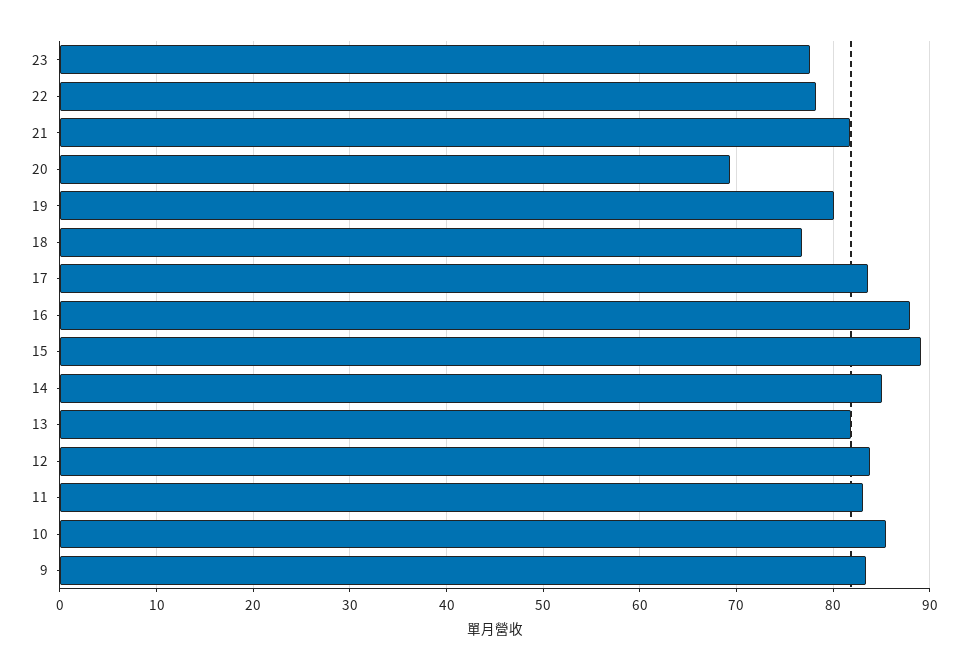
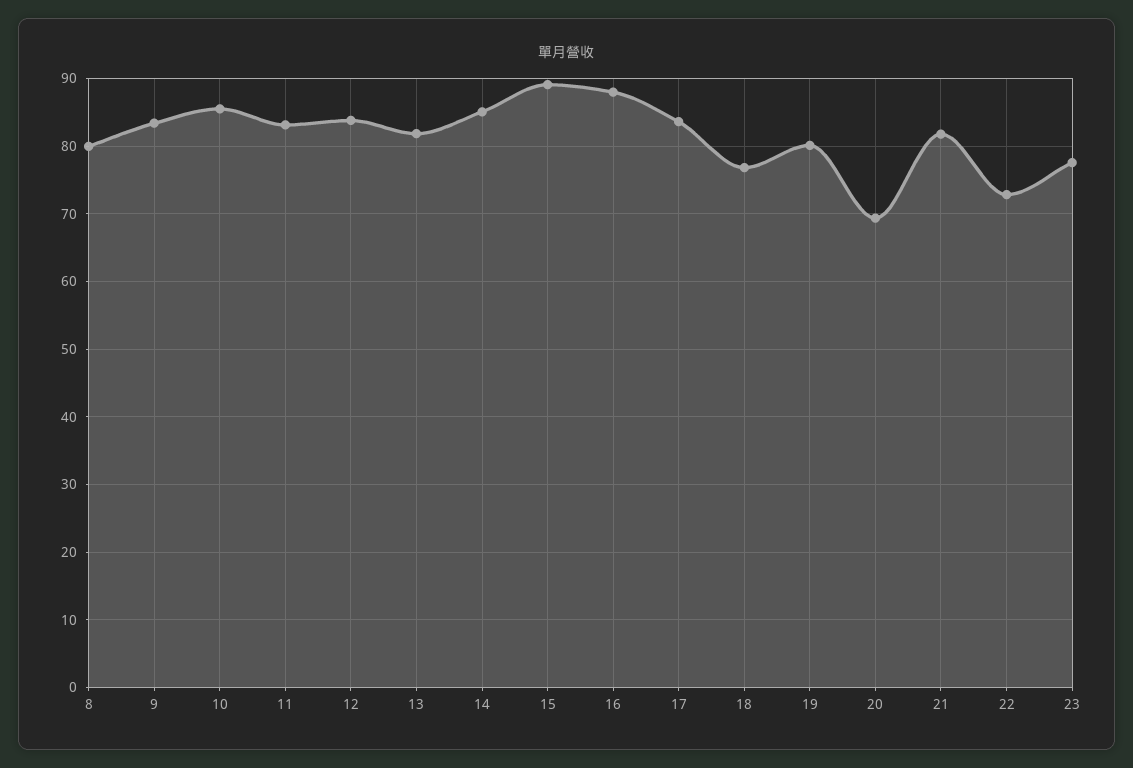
  {
    "23": 78,
-   "22": 78,
+   "22": 73,
    "21": 82,
    "20": 69,
    "19": 80,
    "18": 77,
    "17": 84,
    "16": 88,
    "15": 89,
    "14": 85,
    "13": 82,
    "12": 84,
    "11": 83,
    "10": 86,
-   "9": 83
+   "9": 83,
+   "8": 80
  }

